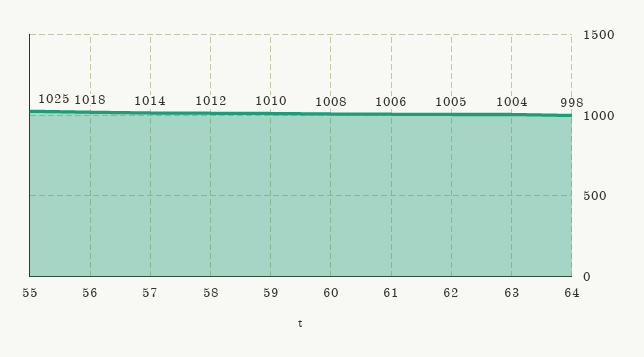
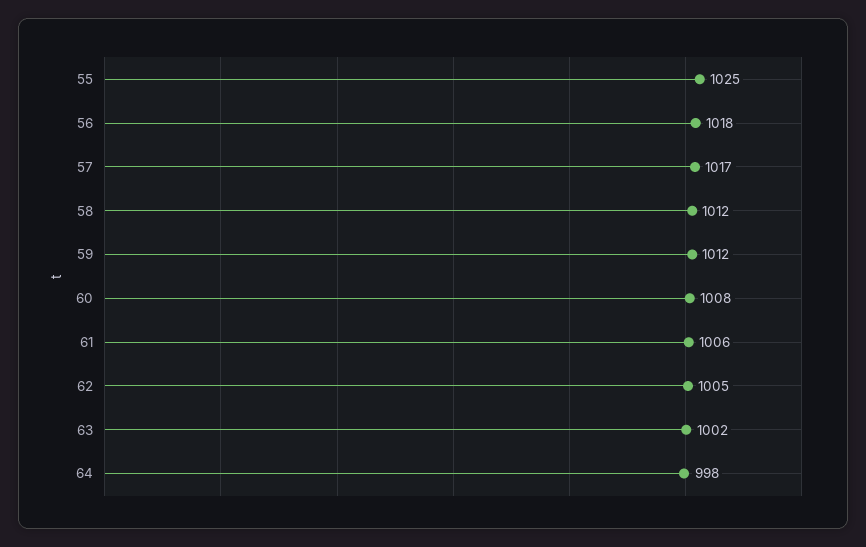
  {
    "55": 1025,
    "56": 1018,
-   "57": 1014,
+   "57": 1017,
    "58": 1012,
-   "59": 1010,
+   "59": 1012,
    "60": 1008,
    "61": 1006,
    "62": 1005,
-   "63": 1004,
+   "63": 1002,
    "64": 998
  }

